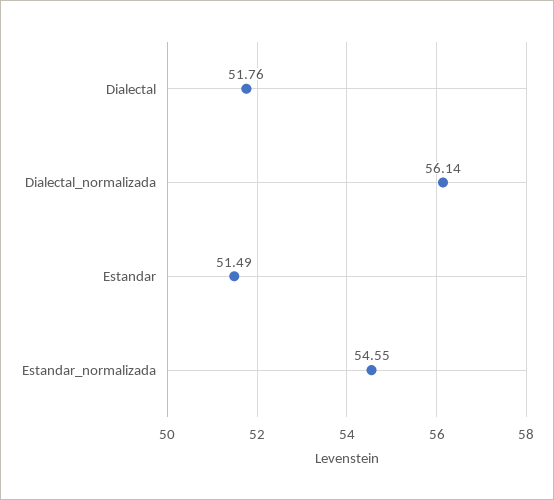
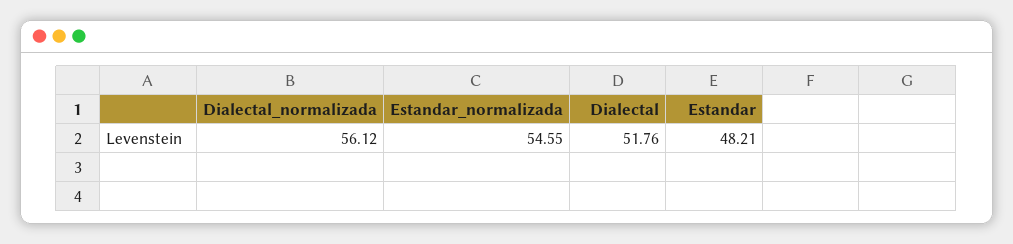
  {
    "Dialectal": 51.76,
-   "Dialectal_normalizada": 56.14,
+   "Dialectal_normalizada": 56.12,
-   "Estandar": 51.49,
+   "Estandar": 48.21,
    "Estandar_normalizada": 54.55
  }

